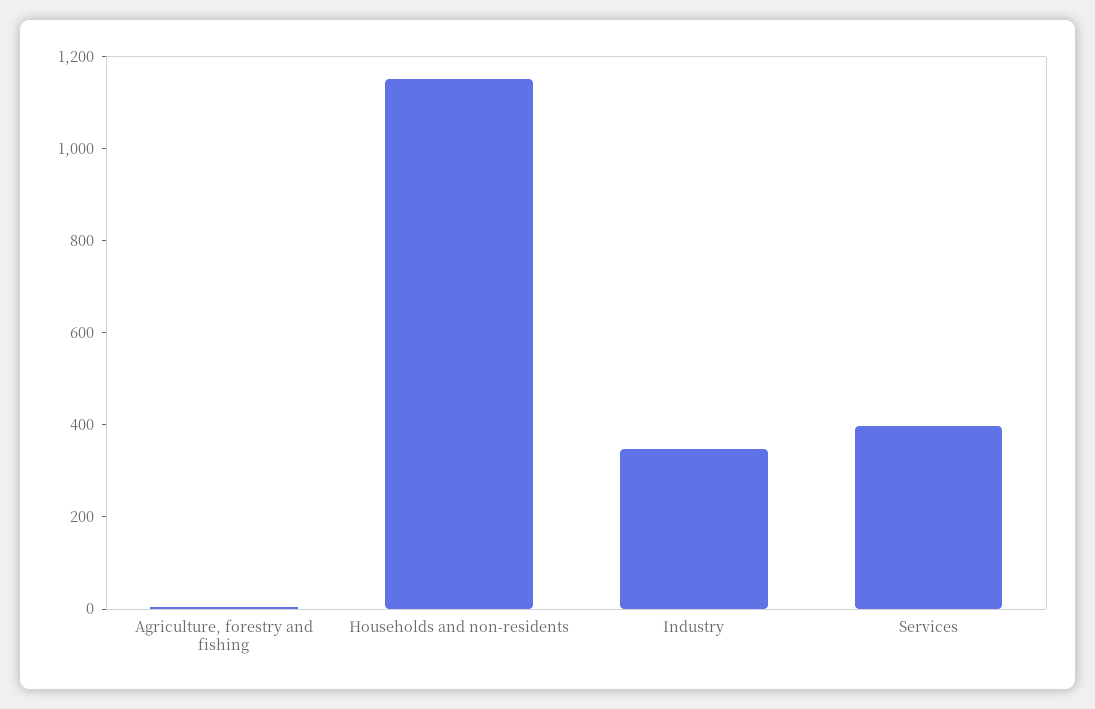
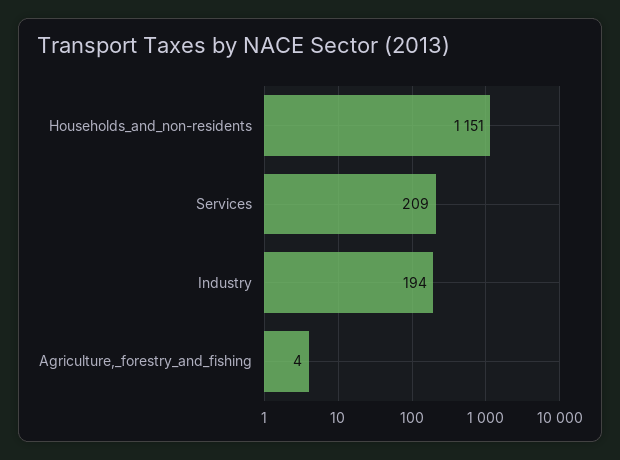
  {
    "Agriculture, forestry and fishing": 4,
    "Households and non-residents": 1151,
-   "Industry": 350,
+   "Industry": 194,
-   "Services": 400
+   "Services": 209
  }

